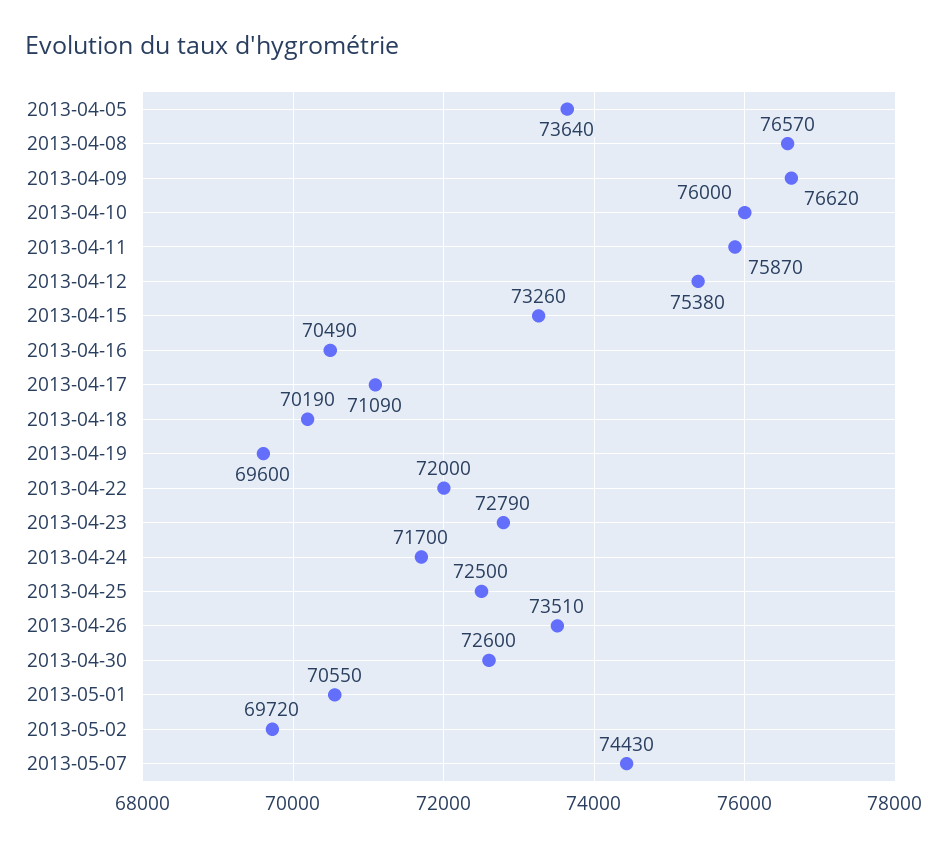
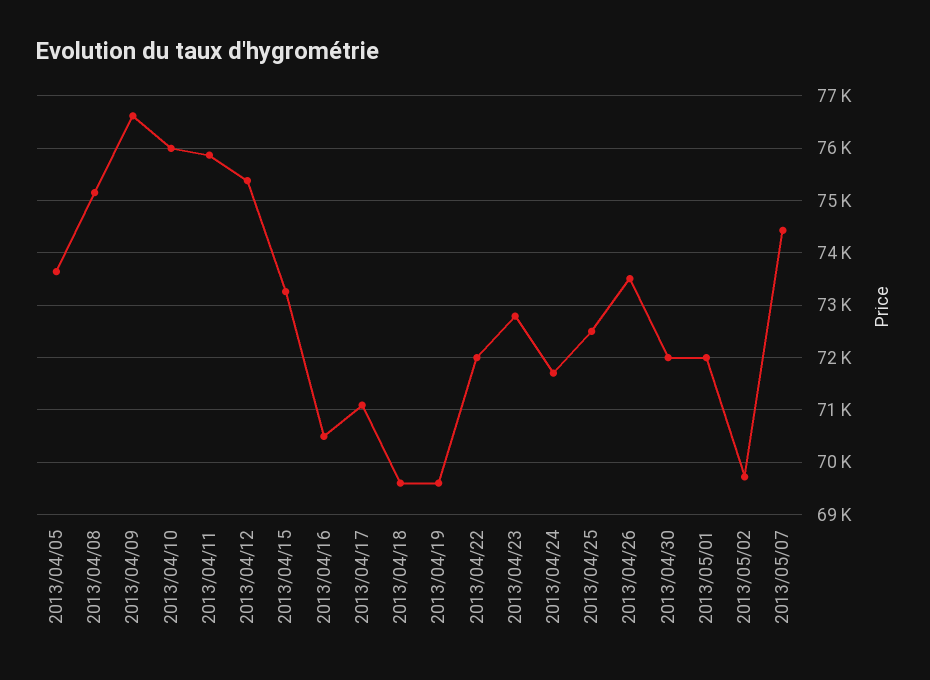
  {
    "2013-04-05": 73640,
-   "2013-04-08": 76570,
+   "2013-04-08": 75200,
    "2013-04-09": 76620,
    "2013-04-10": 76000,
    "2013-04-11": 75870,
    "2013-04-12": 75380,
    "2013-04-15": 73260,
    "2013-04-16": 70490,
    "2013-04-17": 71090,
-   "2013-04-18": 70190,
+   "2013-04-18": 69600,
    "2013-04-19": 69600,
    "2013-04-22": 72000,
    "2013-04-23": 72790,
    "2013-04-24": 71700,
    "2013-04-25": 72500,
    "2013-04-26": 73510,
-   "2013-04-30": 72600,
+   "2013-04-30": 72000,
-   "2013-05-01": 70550,
+   "2013-05-01": 72000,
    "2013-05-02": 69720,
    "2013-05-07": 74430
  }

